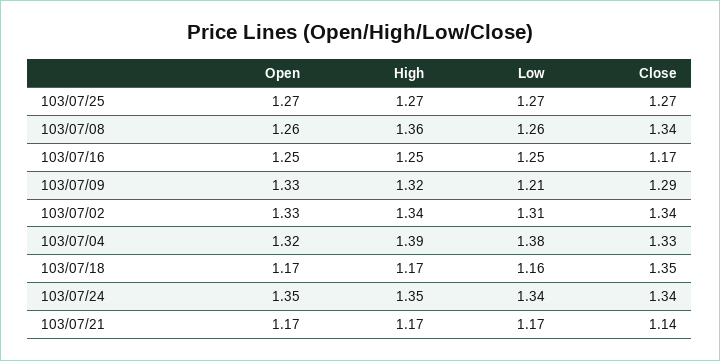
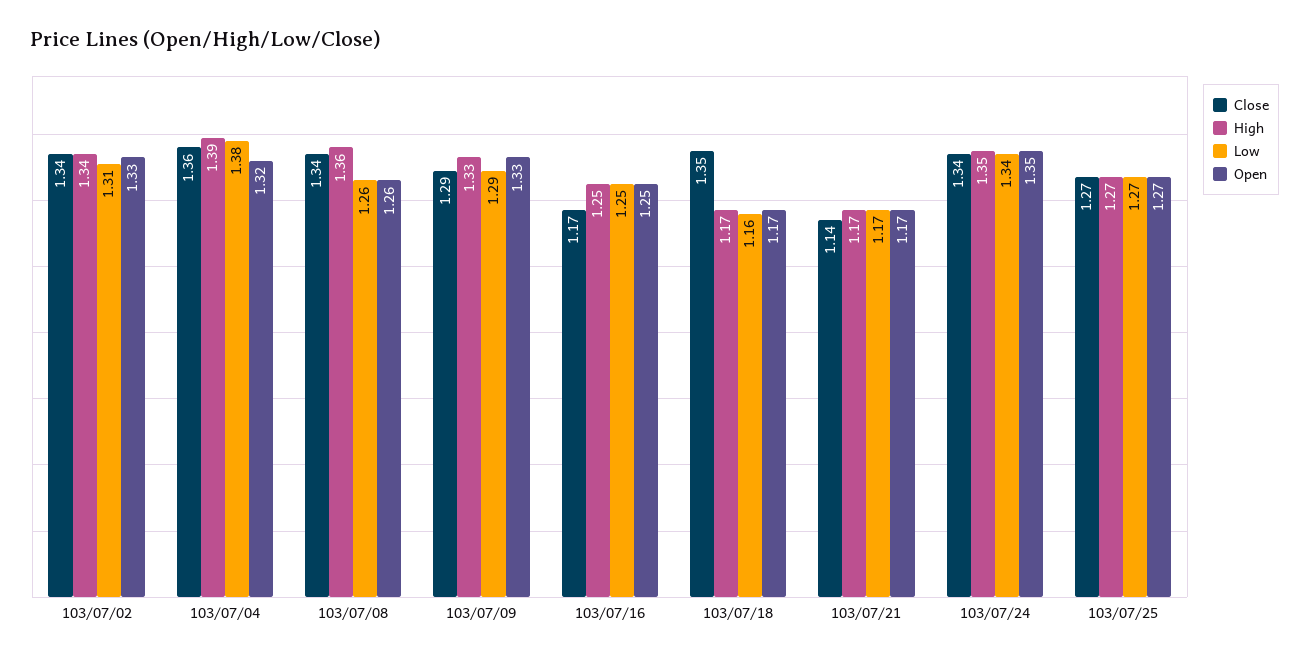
  {
    "Open": {
      "103/07/25": 1.27,
      "103/07/08": 1.26,
      "103/07/16": 1.25,
      "103/07/09": 1.33,
      "103/07/02": 1.33,
      "103/07/04": 1.32,
      "103/07/18": 1.17,
      "103/07/24": 1.35,
      "103/07/21": 1.17
    },
    "High": {
      "103/07/25": 1.27,
      "103/07/08": 1.36,
      "103/07/16": 1.25,
-     "103/07/09": 1.32,
+     "103/07/09": 1.33,
      "103/07/02": 1.34,
      "103/07/04": 1.39,
      "103/07/18": 1.17,
      "103/07/24": 1.35,
      "103/07/21": 1.17
    },
    "Low": {
      "103/07/25": 1.27,
      "103/07/08": 1.26,
      "103/07/16": 1.25,
-     "103/07/09": 1.21,
+     "103/07/09": 1.29,
      "103/07/02": 1.31,
      "103/07/04": 1.38,
      "103/07/18": 1.16,
      "103/07/24": 1.34,
      "103/07/21": 1.17
    },
    "Close": {
      "103/07/25": 1.27,
      "103/07/08": 1.34,
      "103/07/16": 1.17,
      "103/07/09": 1.29,
      "103/07/02": 1.34,
-     "103/07/04": 1.33,
+     "103/07/04": 1.36,
      "103/07/18": 1.35,
      "103/07/24": 1.34,
      "103/07/21": 1.14
    }
  }

